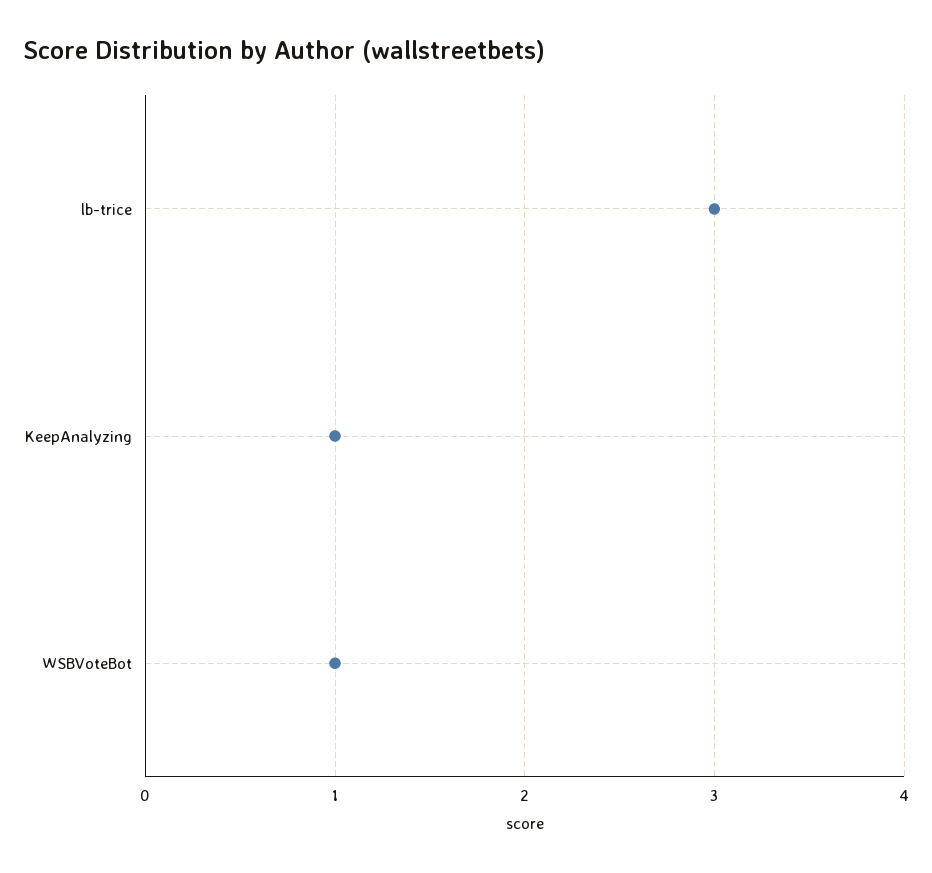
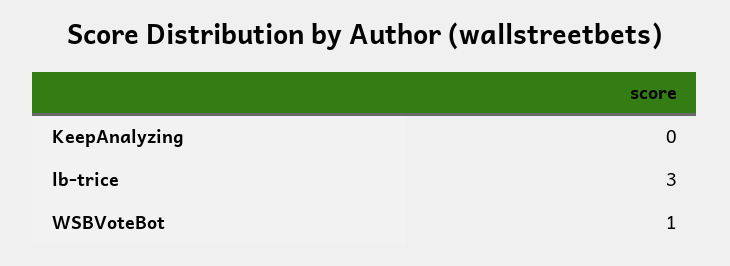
  {
    "lb-trice": 3,
-   "KeepAnalyzing": 1,
+   "KeepAnalyzing": 0,
    "WSBVoteBot": 1
  }

